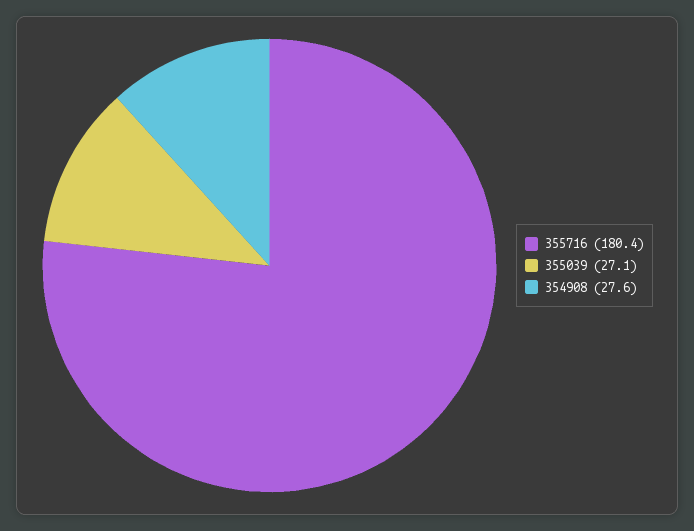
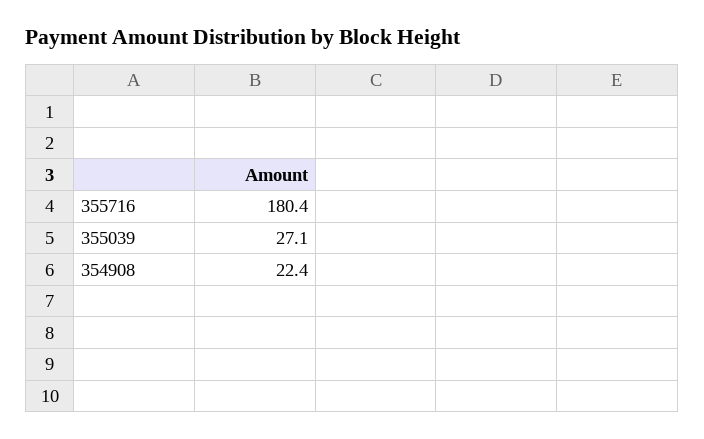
  {
    "355716": 180.4,
    "355039": 27.1,
-   "354908": 27.6
+   "354908": 22.4
  }

